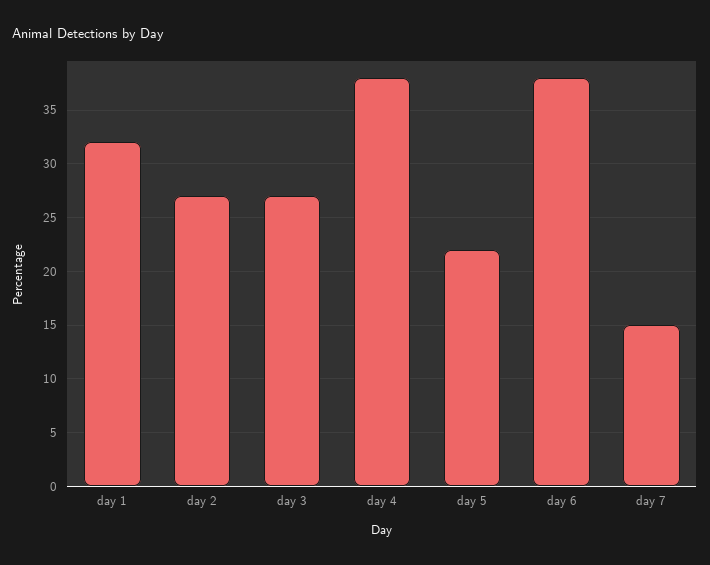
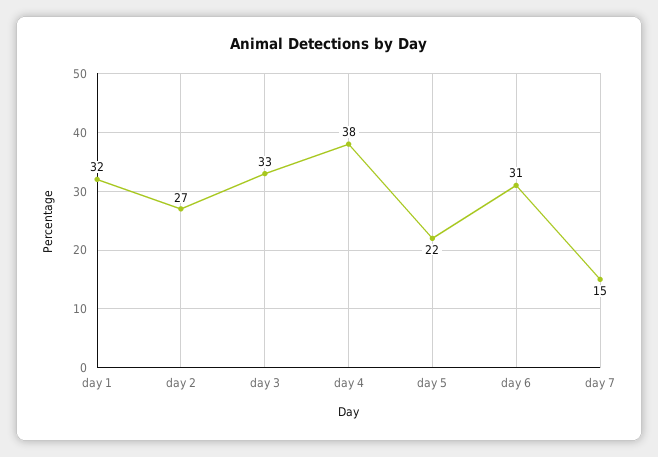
  {
    "day 1": 32,
    "day 2": 27,
-   "day 3": 27,
+   "day 3": 33,
    "day 4": 38,
    "day 5": 22,
-   "day 6": 38,
+   "day 6": 31,
    "day 7": 15
  }

